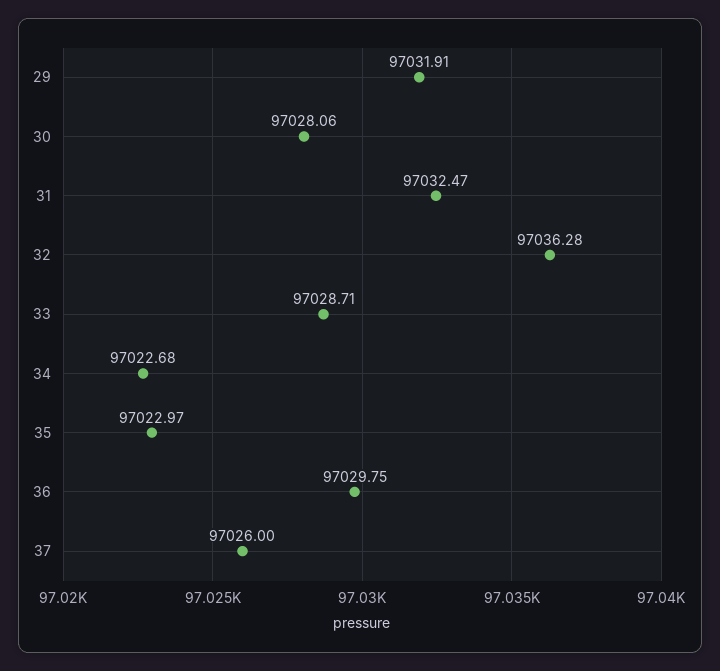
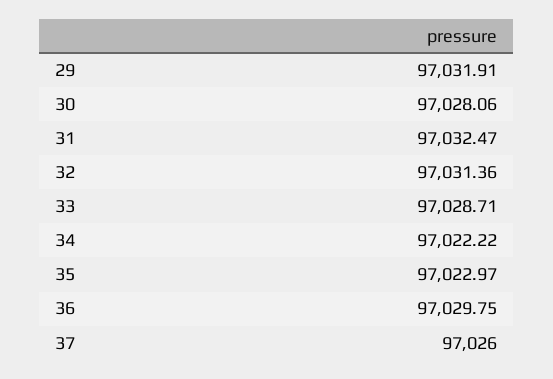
  {
    "29": 97031.91,
    "30": 97028.06,
    "31": 97032.47,
-   "32": 97036.28,
+   "32": 97031.36,
    "33": 97028.71,
-   "34": 97022.68,
+   "34": 97022.22,
    "35": 97022.97,
    "36": 97029.75,
    "37": 97026
  }

